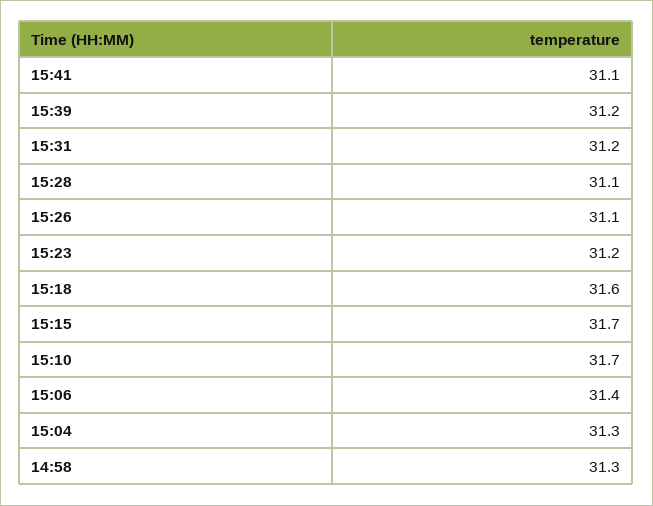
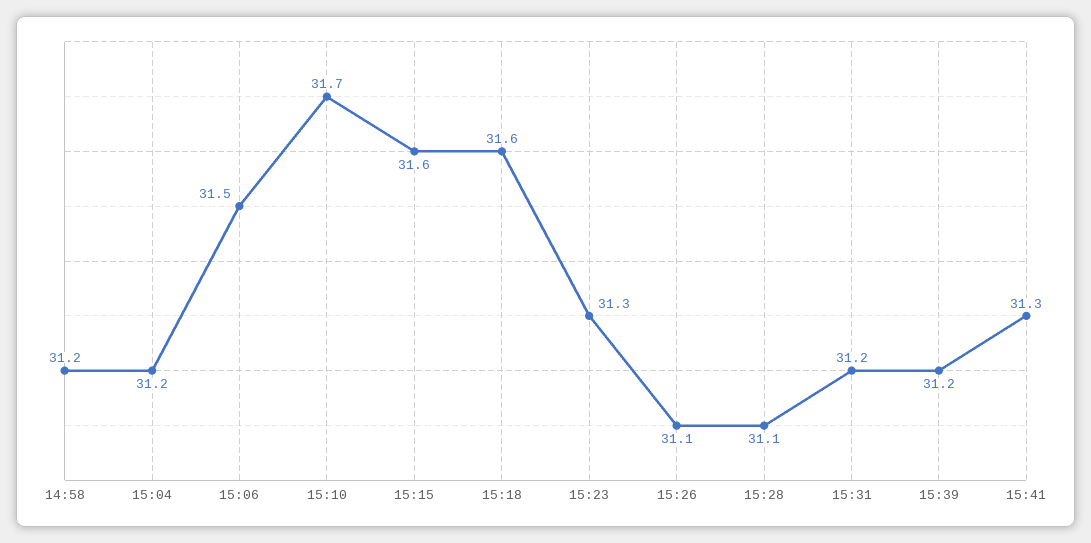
  {
-   "15:41": 31.1,
+   "15:41": 31.3,
    "15:39": 31.2,
    "15:31": 31.2,
    "15:28": 31.1,
    "15:26": 31.1,
-   "15:23": 31.2,
+   "15:23": 31.3,
    "15:18": 31.6,
-   "15:15": 31.7,
+   "15:15": 31.6,
    "15:10": 31.7,
-   "15:06": 31.4,
+   "15:06": 31.5,
-   "15:04": 31.3,
+   "15:04": 31.2,
-   "14:58": 31.3
+   "14:58": 31.2
  }

